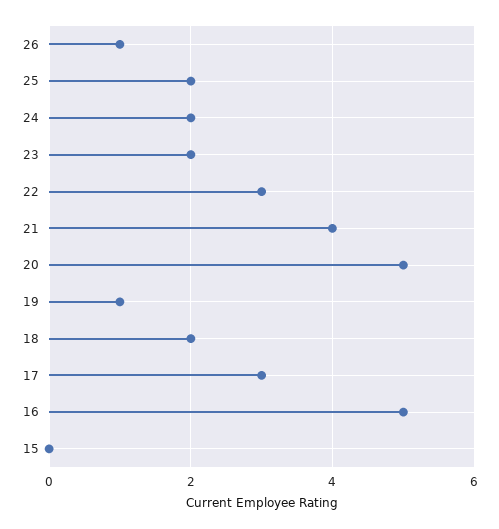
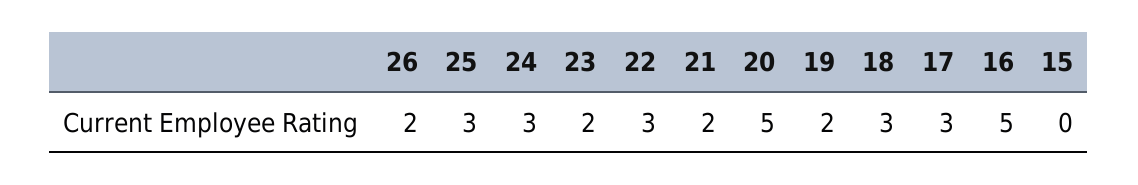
  {
-   "26": 1,
+   "26": 2,
-   "25": 2,
+   "25": 3,
-   "24": 2,
+   "24": 3,
    "23": 2,
    "22": 3,
-   "21": 4,
+   "21": 2,
    "20": 5,
-   "19": 1,
+   "19": 2,
-   "18": 2,
+   "18": 3,
    "17": 3,
    "16": 5,
    "15": 0
  }

